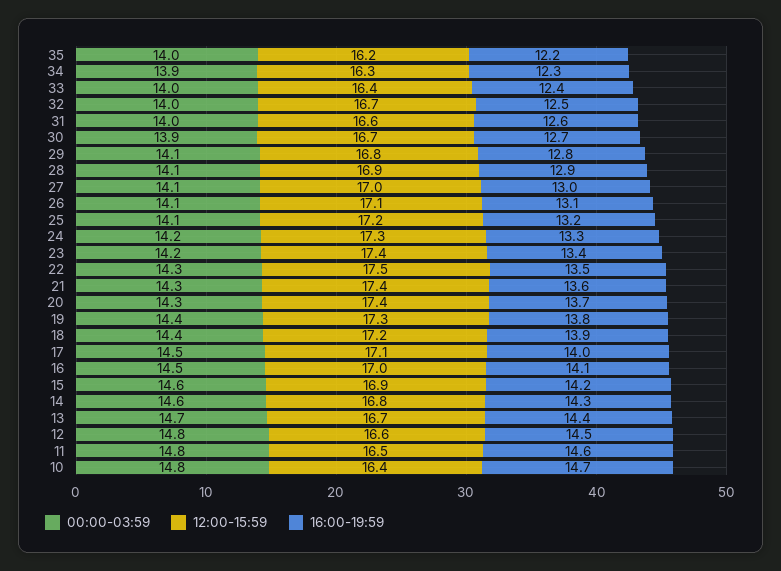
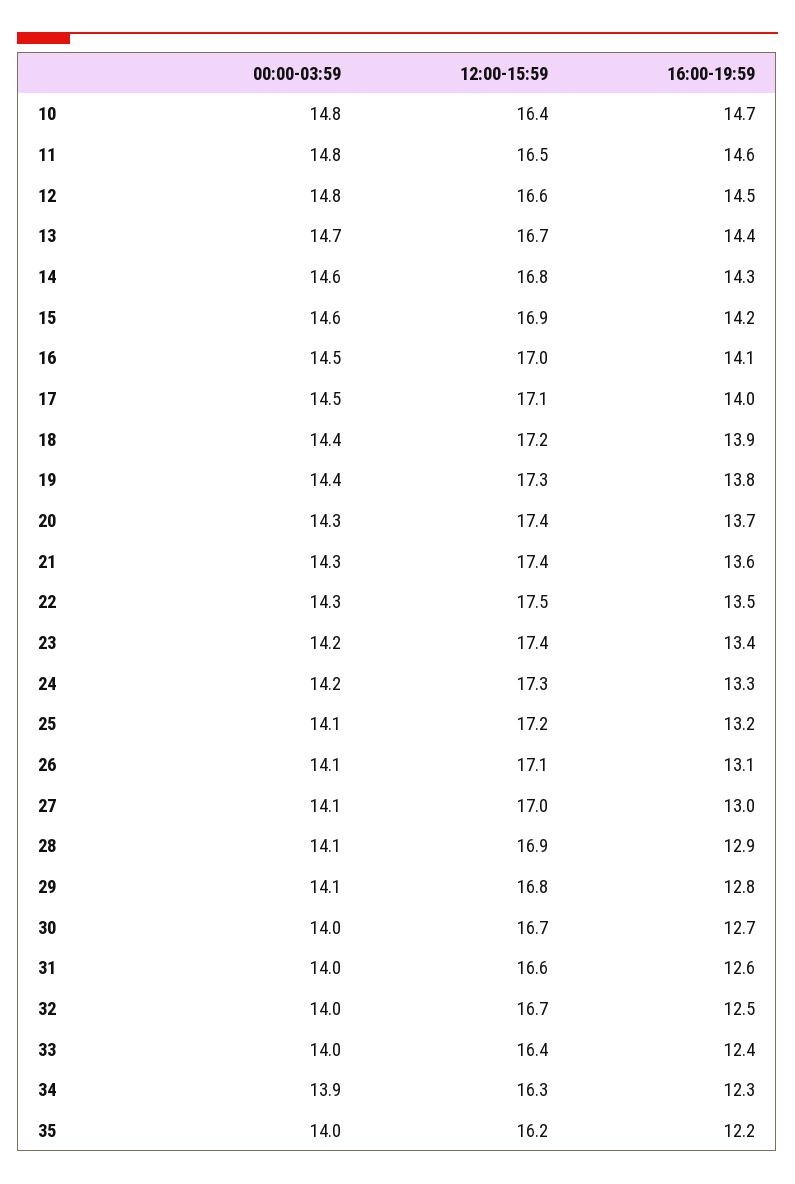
  {
    "00:00-03:59": {
      "35": 14,
      "34": 13.9,
      "33": 14,
      "32": 14,
      "31": 14,
-     "30": 13.9,
+     "30": 14,
      "29": 14.1,
      "28": 14.1,
      "27": 14.1,
      "26": 14.1,
      "25": 14.1,
      "24": 14.2,
      "23": 14.2,
      "22": 14.3,
      "21": 14.3,
      "20": 14.3,
      "19": 14.4,
      "18": 14.4,
      "17": 14.5,
      "16": 14.5,
      "15": 14.6,
      "14": 14.6,
      "13": 14.7,
      "12": 14.8,
      "11": 14.8,
      "10": 14.8
    },
    "12:00-15:59": {
      "35": 16.2,
      "34": 16.3,
      "33": 16.4,
      "32": 16.7,
      "31": 16.6,
      "30": 16.7,
      "29": 16.8,
      "28": 16.9,
      "27": 17,
      "26": 17.1,
      "25": 17.2,
      "24": 17.3,
      "23": 17.4,
      "22": 17.5,
      "21": 17.4,
      "20": 17.4,
      "19": 17.3,
      "18": 17.2,
      "17": 17.1,
      "16": 17,
      "15": 16.9,
      "14": 16.8,
      "13": 16.7,
      "12": 16.6,
      "11": 16.5,
      "10": 16.4
    },
    "16:00-19:59": {
      "35": 12.2,
      "34": 12.3,
      "33": 12.4,
      "32": 12.5,
      "31": 12.6,
      "30": 12.7,
      "29": 12.8,
      "28": 12.9,
      "27": 13,
      "26": 13.1,
      "25": 13.2,
      "24": 13.3,
      "23": 13.4,
      "22": 13.5,
      "21": 13.6,
      "20": 13.7,
      "19": 13.8,
      "18": 13.9,
      "17": 14,
      "16": 14.1,
      "15": 14.2,
      "14": 14.3,
      "13": 14.4,
      "12": 14.5,
      "11": 14.6,
      "10": 14.7
    }
  }

